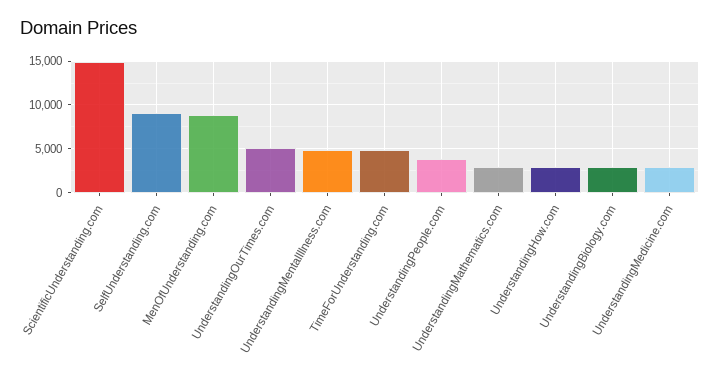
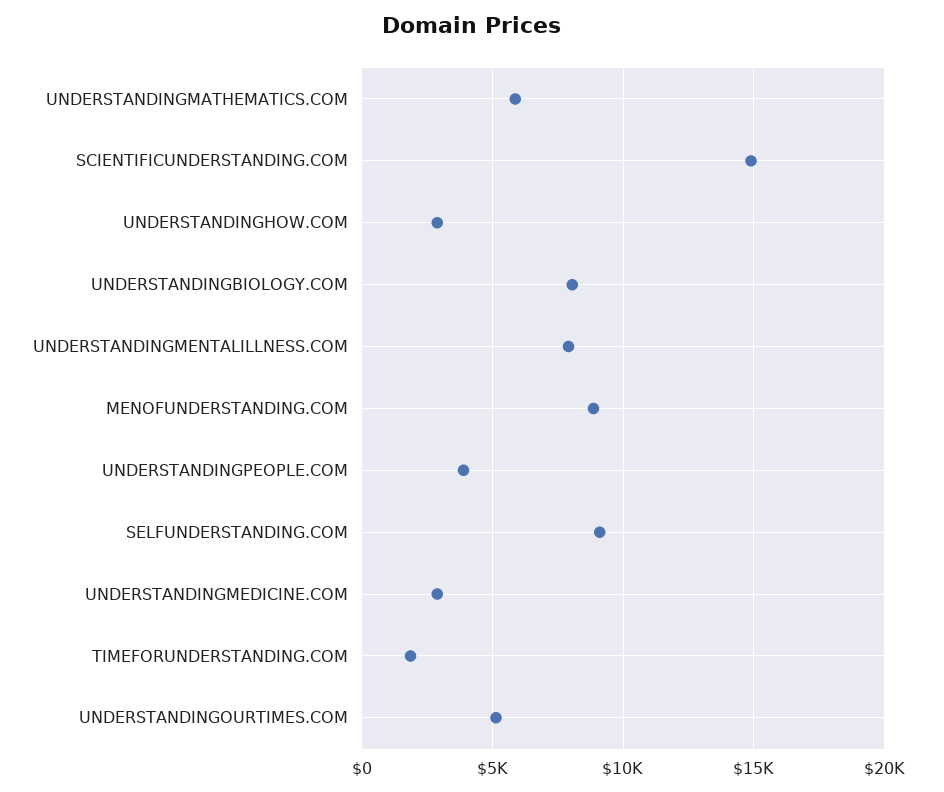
  {
    "ScientificUnderstanding.com": 15000,
    "SelfUnderstanding.com": 9000,
    "MenOfUnderstanding.com": 9000,
    "UnderstandingOurTimes.com": 5000,
-   "UnderstandingMentalIllness.com": 5000,
+   "UnderstandingMentalIllness.com": 8000,
-   "TimeForUnderstanding.com": 5000,
+   "TimeForUnderstanding.com": 2000,
    "UnderstandingPeople.com": 4000,
-   "UnderstandingMathematics.com": 3000,
+   "UnderstandingMathematics.com": 6000,
    "UnderstandingHow.com": 3000,
-   "UnderstandingBiology.com": 3000,
+   "UnderstandingBiology.com": 8000,
    "UnderstandingMedicine.com": 3000
  }

